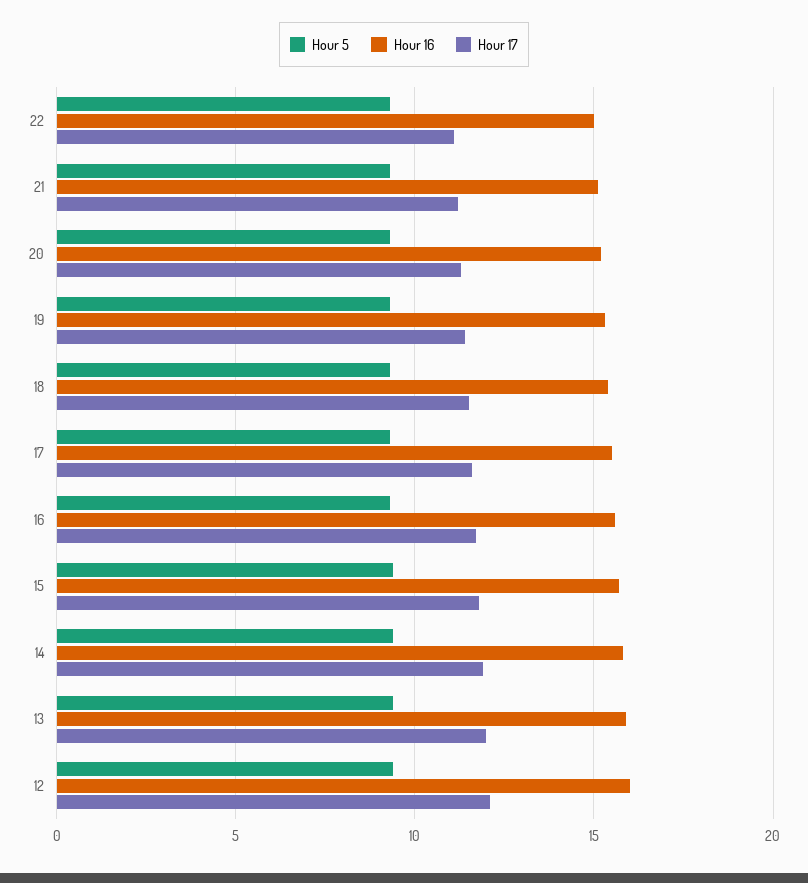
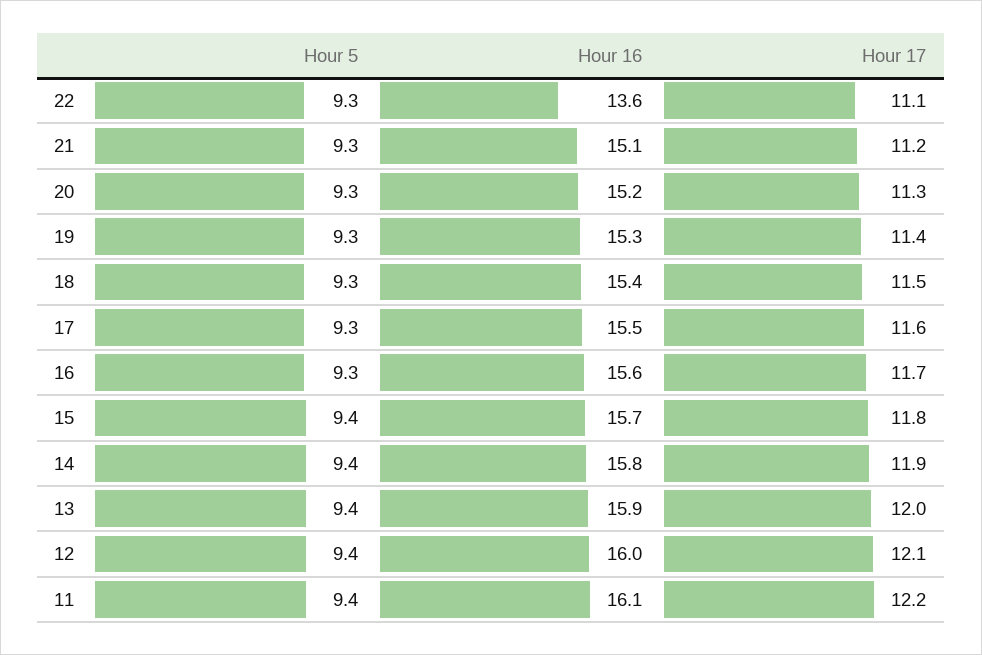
  {
    "Hour 5": {
      "22": 9.3,
      "21": 9.3,
      "20": 9.3,
      "19": 9.3,
      "18": 9.3,
      "17": 9.3,
      "16": 9.3,
      "15": 9.4,
      "14": 9.4,
      "13": 9.4,
-     "12": 9.4
+     "12": 9.4,
+     "11": 9.4
    },
    "Hour 16": {
-     "22": 15,
+     "22": 13.6,
      "21": 15.1,
      "20": 15.2,
      "19": 15.3,
      "18": 15.4,
      "17": 15.5,
      "16": 15.6,
      "15": 15.7,
      "14": 15.8,
      "13": 15.9,
-     "12": 16
+     "12": 16,
+     "11": 16.1
    },
    "Hour 17": {
      "22": 11.1,
      "21": 11.2,
      "20": 11.3,
      "19": 11.4,
      "18": 11.5,
      "17": 11.6,
      "16": 11.7,
      "15": 11.8,
      "14": 11.9,
      "13": 12,
-     "12": 12.1
+     "12": 12.1,
+     "11": 12.2
    }
  }

